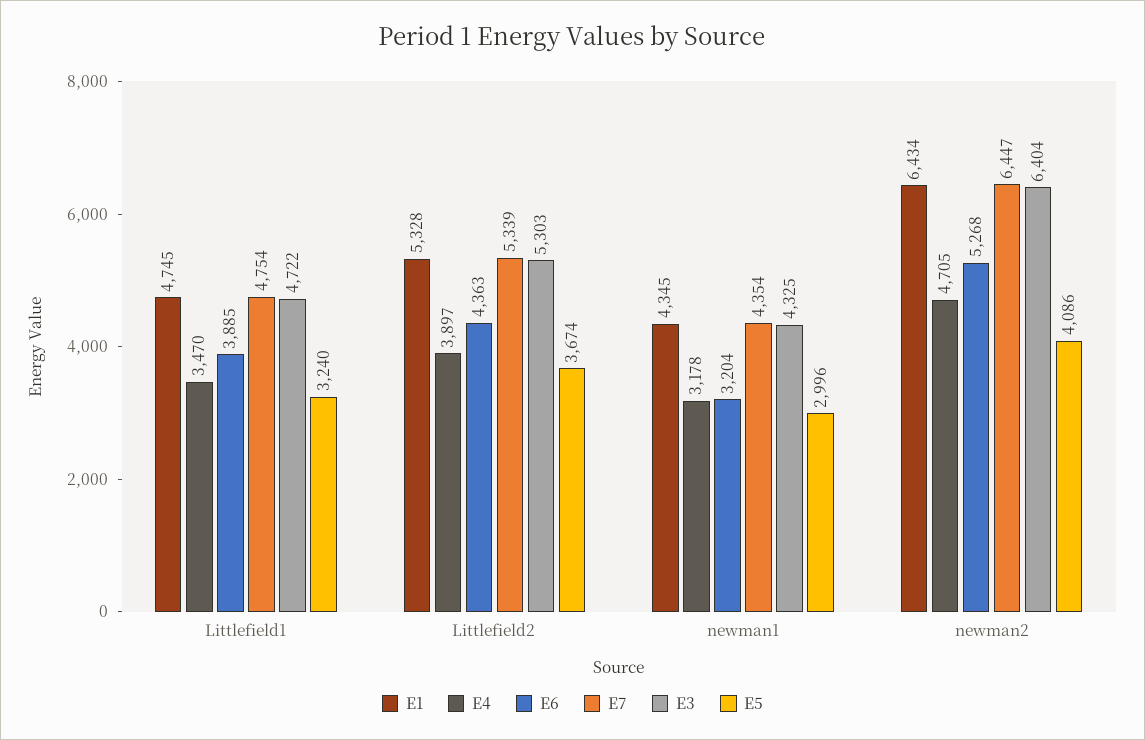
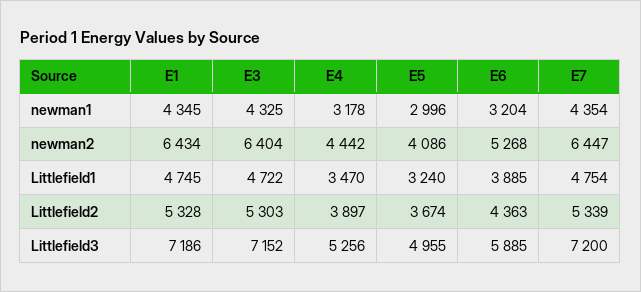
  {
    "E1": {
      "Littlefield1": 4745,
      "Littlefield2": 5328,
      "newman1": 4345,
-     "newman2": 6434
+     "newman2": 6434,
+     "Littlefield3": 7186
    },
    "E4": {
      "Littlefield1": 3470,
      "Littlefield2": 3897,
      "newman1": 3178,
-     "newman2": 4705
+     "newman2": 4442,
+     "Littlefield3": 5256
    },
    "E6": {
      "Littlefield1": 3885,
      "Littlefield2": 4363,
      "newman1": 3204,
-     "newman2": 5268
+     "newman2": 5268,
+     "Littlefield3": 5885
    },
    "E7": {
      "Littlefield1": 4754,
      "Littlefield2": 5339,
      "newman1": 4354,
-     "newman2": 6447
+     "newman2": 6447,
+     "Littlefield3": 7200
    },
    "E3": {
      "Littlefield1": 4722,
      "Littlefield2": 5303,
      "newman1": 4325,
-     "newman2": 6404
+     "newman2": 6404,
+     "Littlefield3": 7152
    },
    "E5": {
      "Littlefield1": 3240,
      "Littlefield2": 3674,
      "newman1": 2996,
-     "newman2": 4086
+     "newman2": 4086,
+     "Littlefield3": 4955
    }
  }

